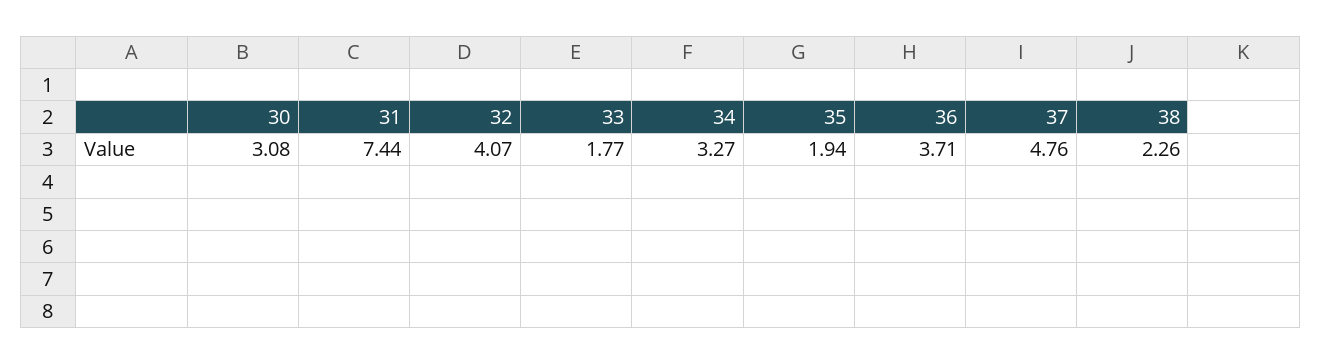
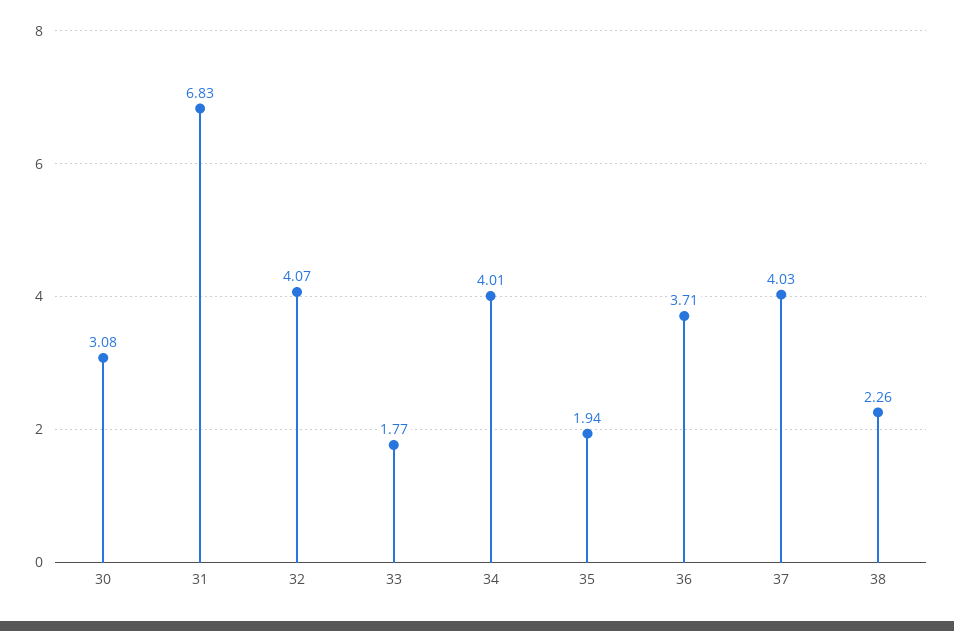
  {
    "30": 3.08,
-   "31": 7.44,
+   "31": 6.83,
    "32": 4.07,
    "33": 1.77,
-   "34": 3.27,
+   "34": 4.01,
    "35": 1.94,
    "36": 3.71,
-   "37": 4.76,
+   "37": 4.03,
    "38": 2.26
  }

